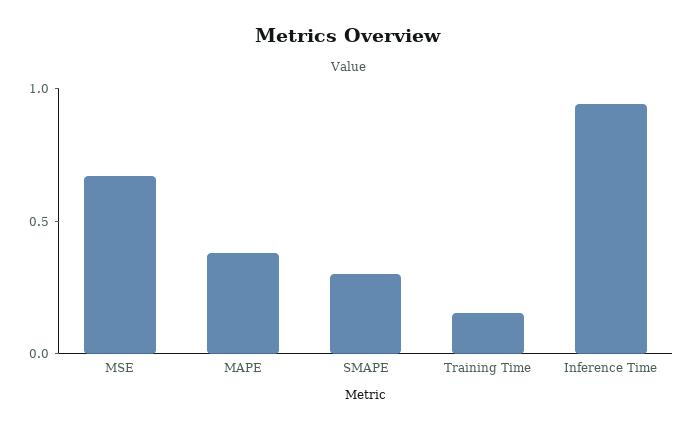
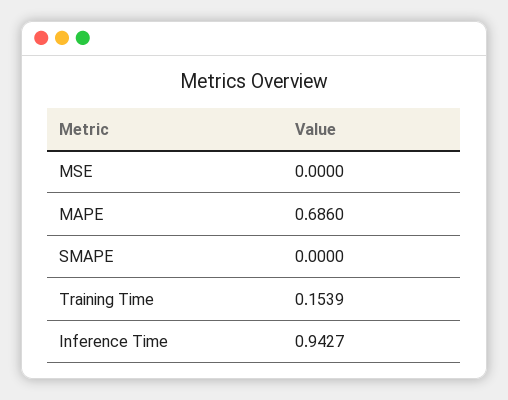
  {
-   "MSE": 0.7,
+   "MSE": 0,
-   "MAPE": 0.4,
+   "MAPE": 0.686,
-   "SMAPE": 0.3,
+   "SMAPE": 0,
    "Training Time": 0.1539,
    "Inference Time": 0.9427
  }

